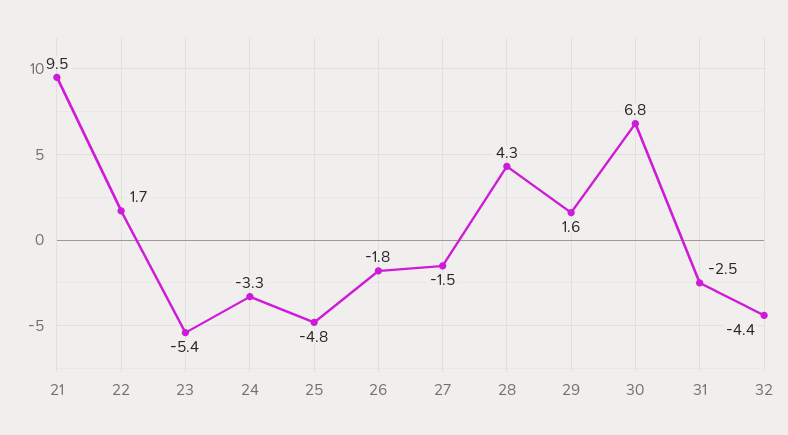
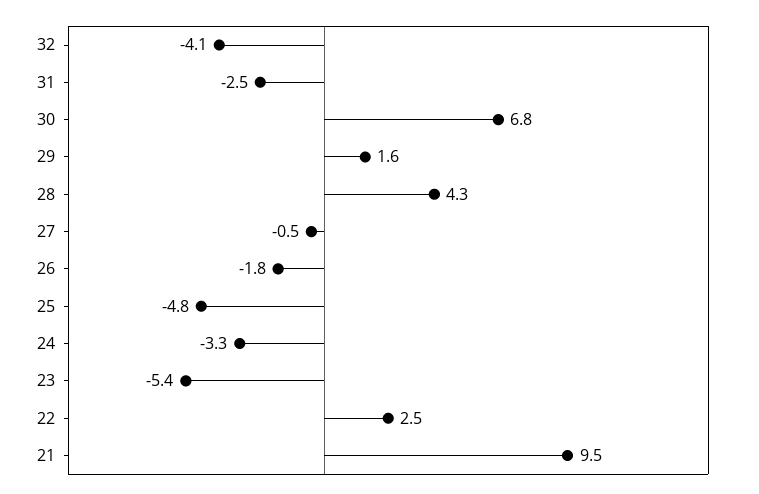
  {
    "21": 9.5,
-   "22": 1.7,
+   "22": 2.5,
    "23": -5.4,
    "24": -3.3,
    "25": -4.8,
    "26": -1.8,
-   "27": -1.5,
+   "27": -0.5,
    "28": 4.3,
    "29": 1.6,
    "30": 6.8,
    "31": -2.5,
-   "32": -4.4
+   "32": -4.1
  }

